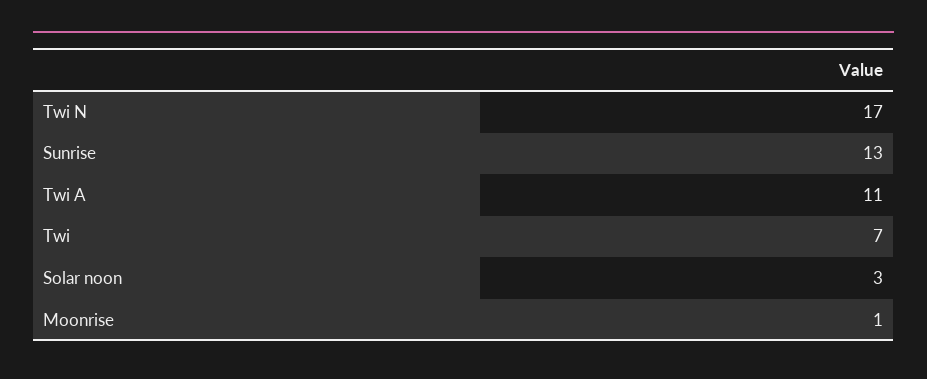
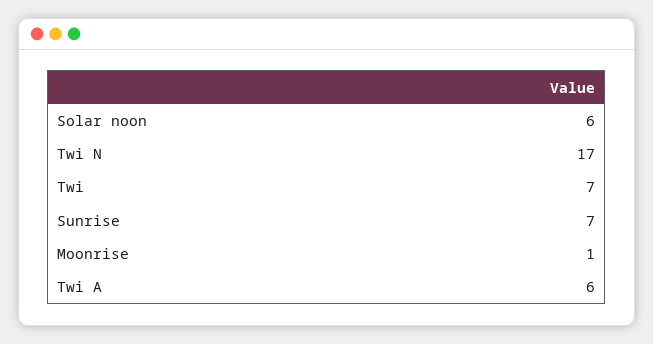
  {
    "Twi N": 17,
-   "Sunrise": 13,
+   "Sunrise": 7,
-   "Twi A": 11,
+   "Twi A": 6,
    "Twi": 7,
-   "Solar noon": 3,
+   "Solar noon": 6,
    "Moonrise": 1
  }

